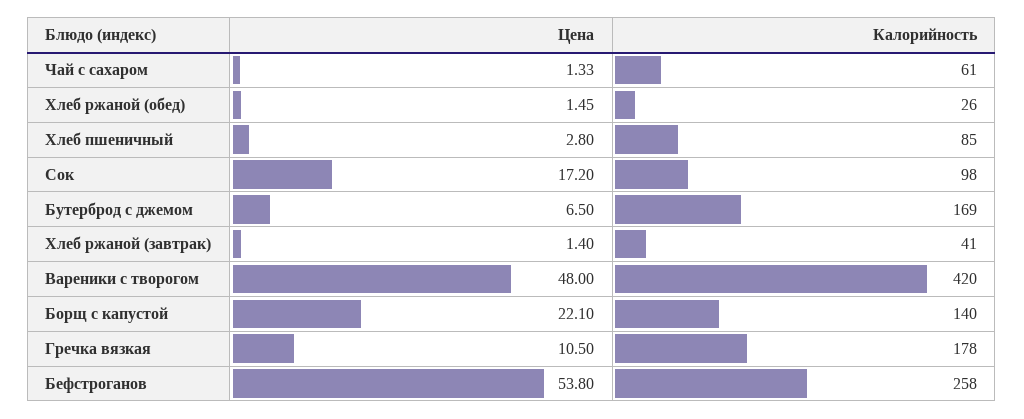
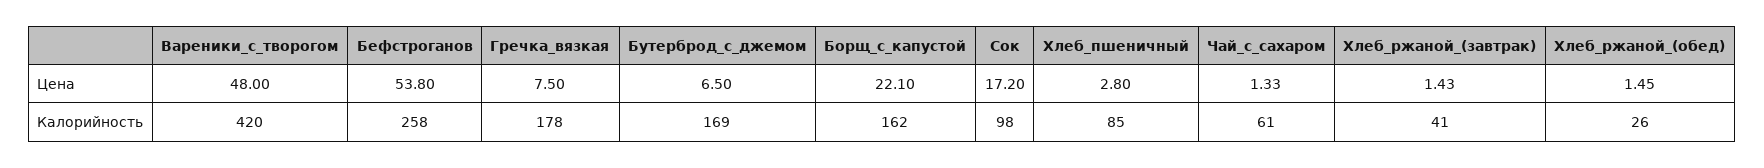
  {
    "Цена": {
      "Чай с сахаром": 1.33,
      "Хлеб ржаной (обед)": 1.45,
      "Хлеб пшеничный": 2.8,
      "Сок": 17.2,
      "Бутерброд с джемом": 6.5,
-     "Хлеб ржаной (завтрак)": 1.4,
+     "Хлеб ржаной (завтрак)": 1.43,
      "Вареники с творогом": 48,
      "Борщ с капустой": 22.1,
-     "Гречка вязкая": 10.5,
+     "Гречка вязкая": 7.5,
      "Бефстроганов": 53.8
    },
    "Калорийность": {
      "Чай с сахаром": 61,
      "Хлеб ржаной (обед)": 26,
      "Хлеб пшеничный": 85,
      "Сок": 98,
      "Бутерброд с джемом": 169,
      "Хлеб ржаной (завтрак)": 41,
      "Вареники с творогом": 420,
-     "Борщ с капустой": 140,
+     "Борщ с капустой": 162,
      "Гречка вязкая": 178,
      "Бефстроганов": 258
    }
  }

